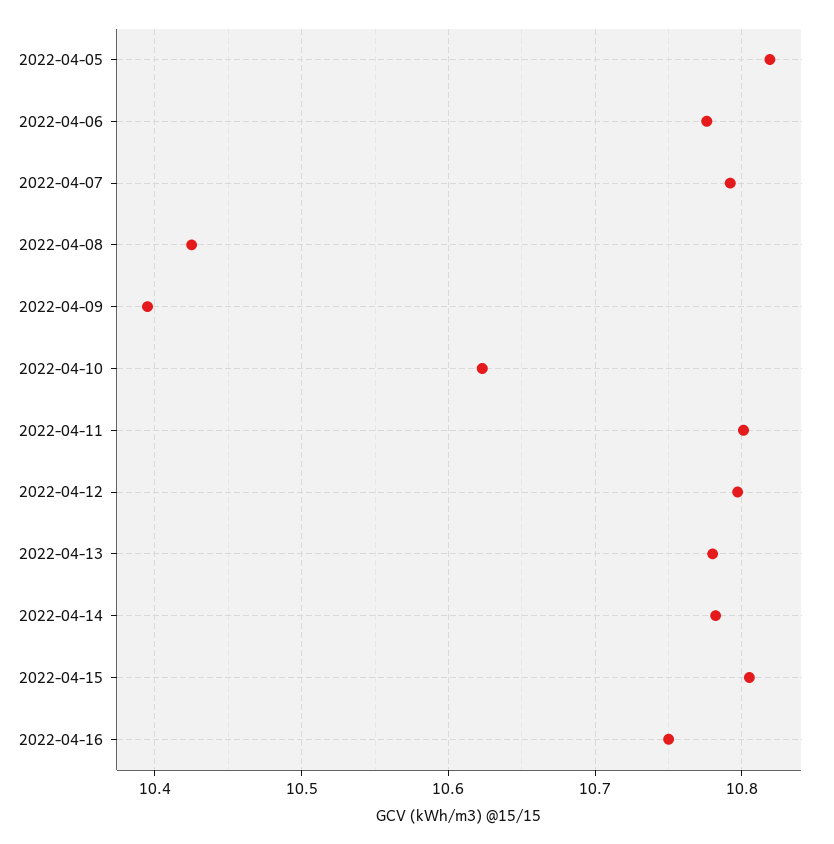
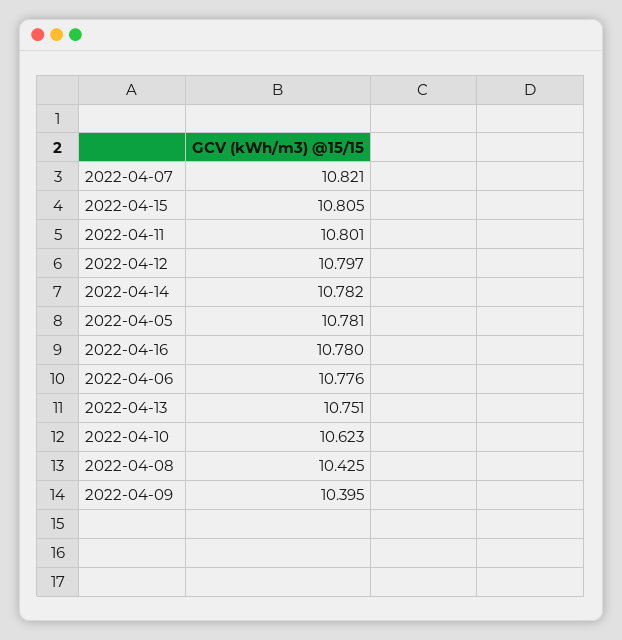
  {
-   "2022-04-05": 10.82,
+   "2022-04-05": 10.781,
    "2022-04-06": 10.776,
-   "2022-04-07": 10.79,
+   "2022-04-07": 10.821,
    "2022-04-08": 10.425,
    "2022-04-09": 10.395,
    "2022-04-10": 10.623,
    "2022-04-11": 10.801,
    "2022-04-12": 10.797,
-   "2022-04-13": 10.78,
+   "2022-04-13": 10.751,
    "2022-04-14": 10.782,
    "2022-04-15": 10.805,
-   "2022-04-16": 10.75
+   "2022-04-16": 10.78
  }

